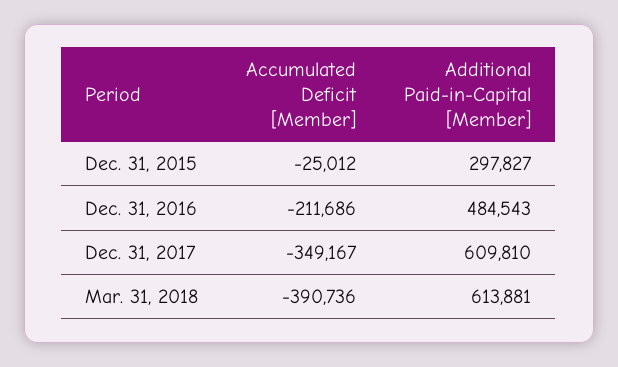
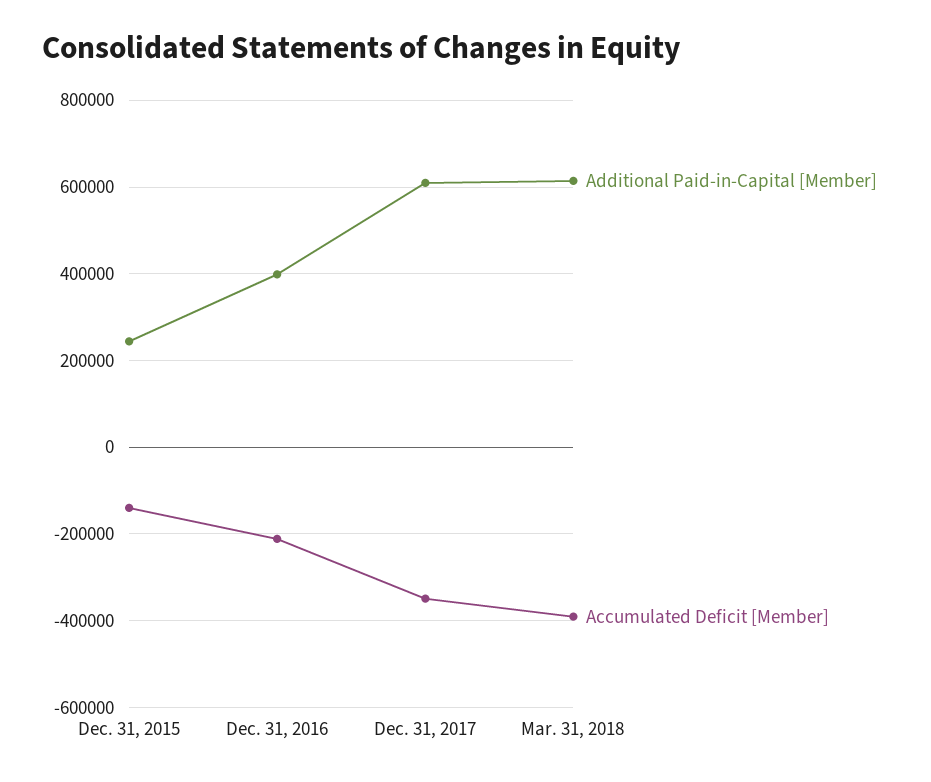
  {
    "Accumulated Deficit [Member]": {
-     "Dec. 31, 2015": -25012,
+     "Dec. 31, 2015": -140000,
      "Dec. 31, 2016": -211686,
      "Dec. 31, 2017": -349167,
      "Mar. 31, 2018": -390736
    },
    "Additional Paid-in-Capital [Member]": {
-     "Dec. 31, 2015": 297827,
+     "Dec. 31, 2015": 240000,
-     "Dec. 31, 2016": 484543,
+     "Dec. 31, 2016": 400000,
      "Dec. 31, 2017": 609810,
      "Mar. 31, 2018": 613881
    }
  }

